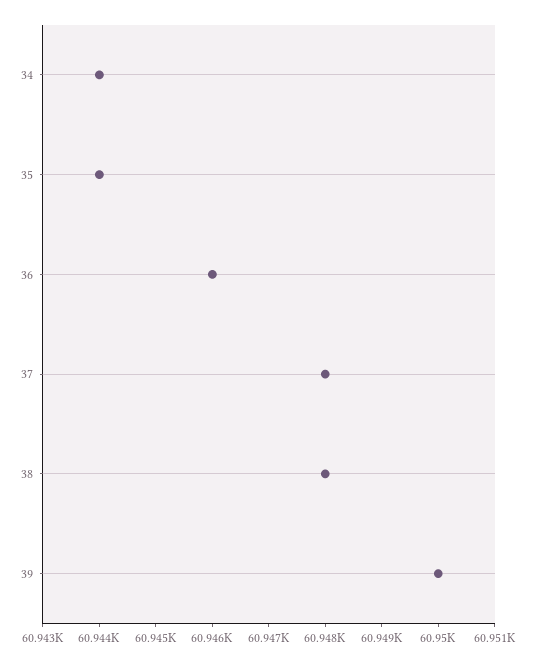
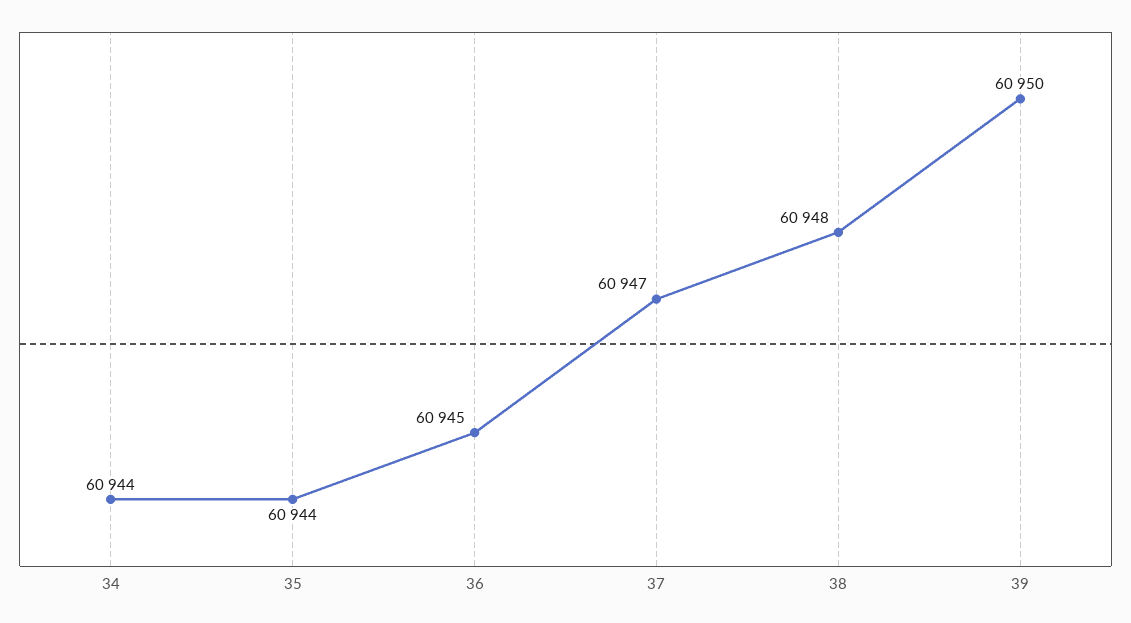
  {
    "34": 60944,
    "35": 60944,
-   "36": 60946,
+   "36": 60945,
-   "37": 60948,
+   "37": 60947,
    "38": 60948,
    "39": 60950
  }

